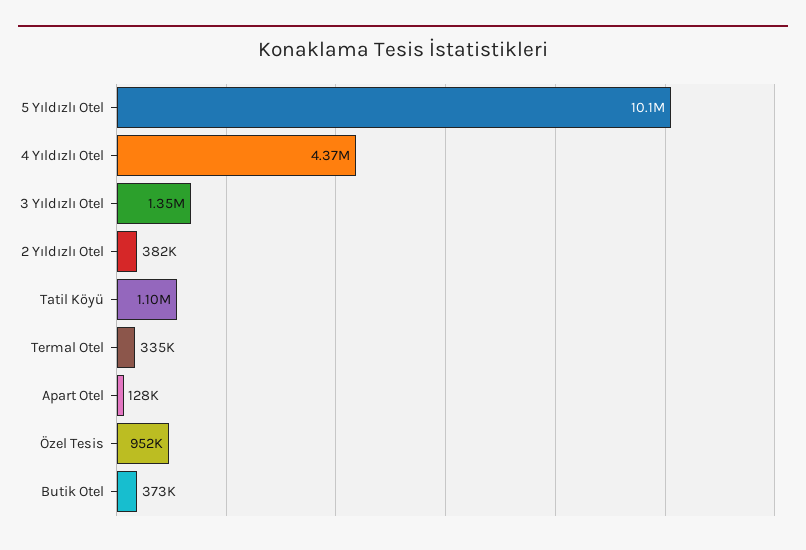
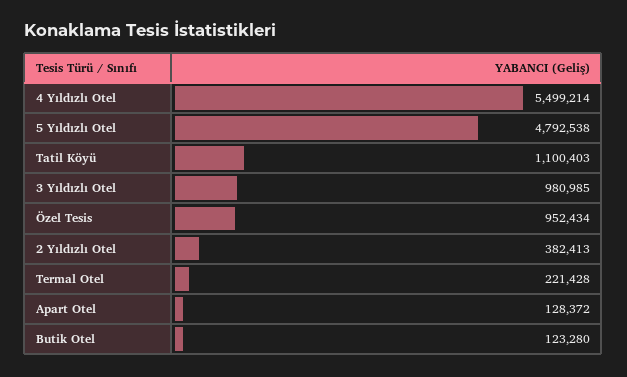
  {
-   "5 Yıldızlı Otel": 10100000,
+   "5 Yıldızlı Otel": 4792538,
-   "4 Yıldızlı Otel": 4370000,
+   "4 Yıldızlı Otel": 5499214,
-   "3 Yıldızlı Otel": 1350000,
+   "3 Yıldızlı Otel": 980985,
    "2 Yıldızlı Otel": 382413,
    "Tatil Köyü": 1100403,
-   "Termal Otel": 335000,
+   "Termal Otel": 221428,
    "Apart Otel": 128372,
    "Özel Tesis": 952434,
-   "Butik Otel": 373000
+   "Butik Otel": 123280
  }

